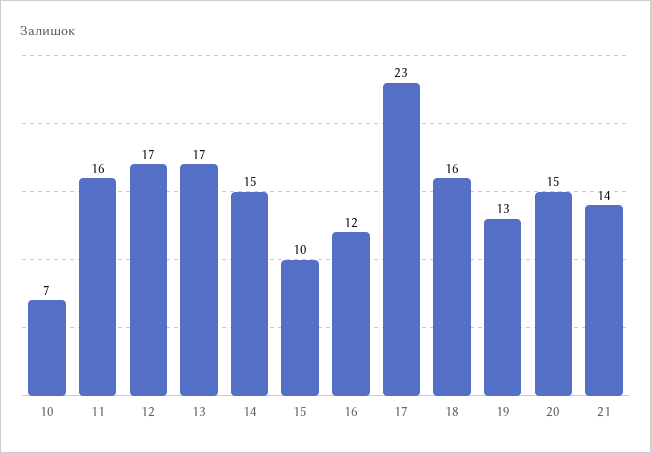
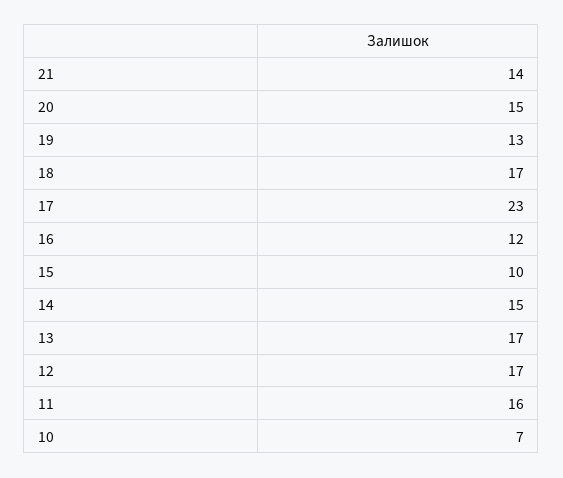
  {
    "10": 7,
    "11": 16,
    "12": 17,
    "13": 17,
    "14": 15,
    "15": 10,
    "16": 12,
    "17": 23,
-   "18": 16,
+   "18": 17,
    "19": 13,
    "20": 15,
    "21": 14
  }

